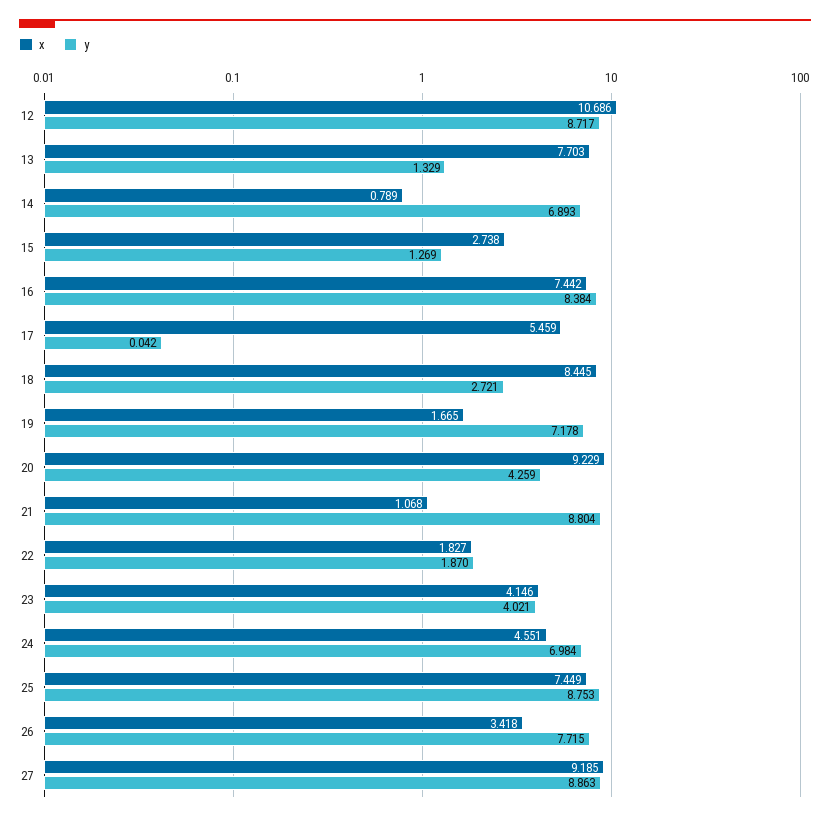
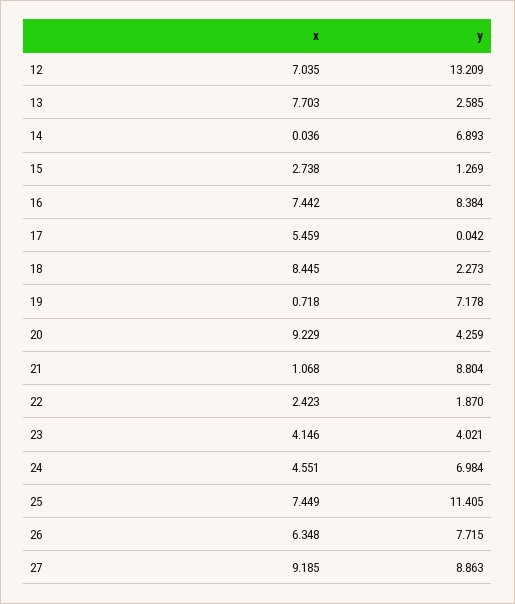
  {
    "x": {
-     "12": 10.686,
+     "12": 7.035,
      "13": 7.703,
-     "14": 0.789,
+     "14": 0.036,
      "15": 2.738,
      "16": 7.442,
      "17": 5.459,
      "18": 8.445,
-     "19": 1.665,
+     "19": 0.718,
      "20": 9.229,
      "21": 1.068,
-     "22": 1.827,
+     "22": 2.423,
      "23": 4.146,
      "24": 4.551,
      "25": 7.449,
-     "26": 3.418,
+     "26": 6.348,
      "27": 9.185
    },
    "y": {
-     "12": 8.717,
+     "12": 13.209,
-     "13": 1.329,
+     "13": 2.585,
      "14": 6.893,
      "15": 1.269,
      "16": 8.384,
      "17": 0.042,
-     "18": 2.721,
+     "18": 2.273,
      "19": 7.178,
      "20": 4.259,
      "21": 8.804,
      "22": 1.87,
      "23": 4.021,
      "24": 6.984,
-     "25": 8.753,
+     "25": 11.405,
      "26": 7.715,
      "27": 8.863
    }
  }

